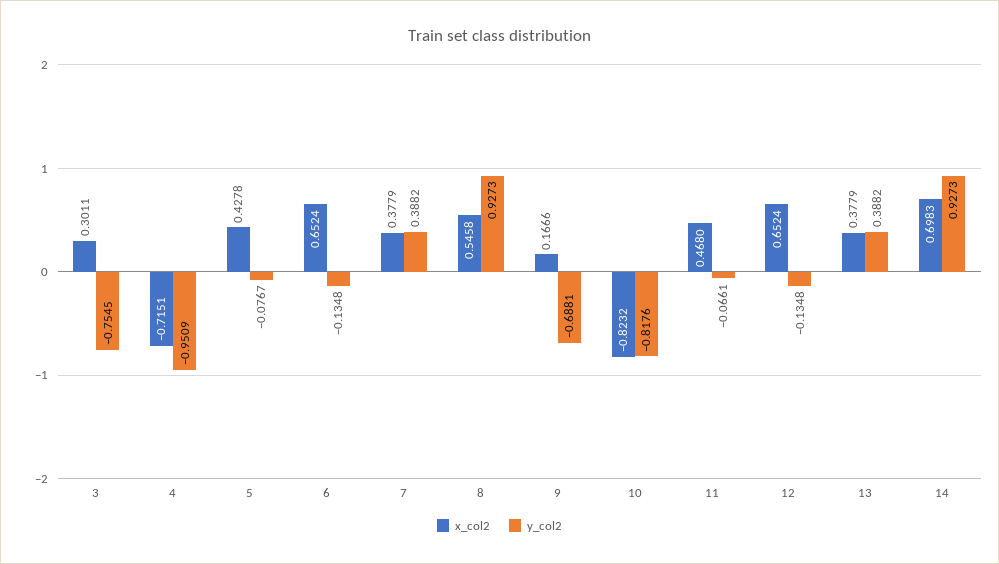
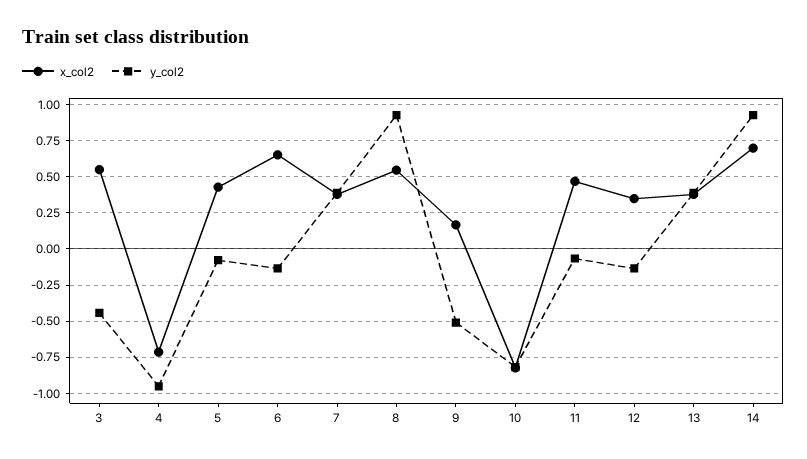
  {
    "x_col2": {
-     "3": 0.3011,
+     "3": 0.55,
      "4": -0.7151,
      "5": 0.4278,
      "6": 0.6524,
      "7": 0.3779,
      "8": 0.5458,
      "9": 0.1666,
      "10": -0.8232,
      "11": 0.468,
-     "12": 0.6524,
+     "12": 0.35,
      "13": 0.3779,
      "14": 0.6983
    },
    "y_col2": {
-     "3": -0.7545,
+     "3": -0.45,
      "4": -0.9509,
      "5": -0.0767,
      "6": -0.1348,
      "7": 0.3882,
      "8": 0.9273,
-     "9": -0.6881,
+     "9": -0.5,
      "10": -0.8176,
      "11": -0.0661,
      "12": -0.1348,
      "13": 0.3882,
      "14": 0.9273
    }
  }

